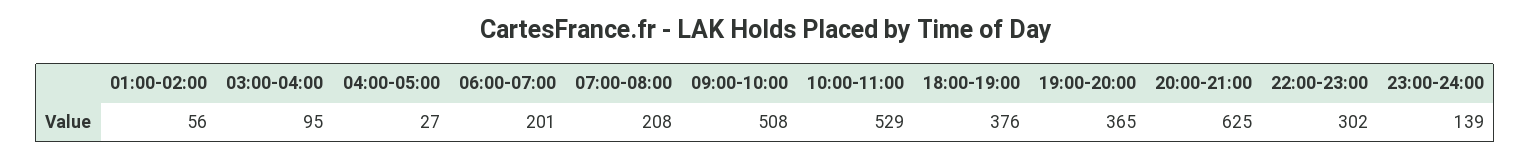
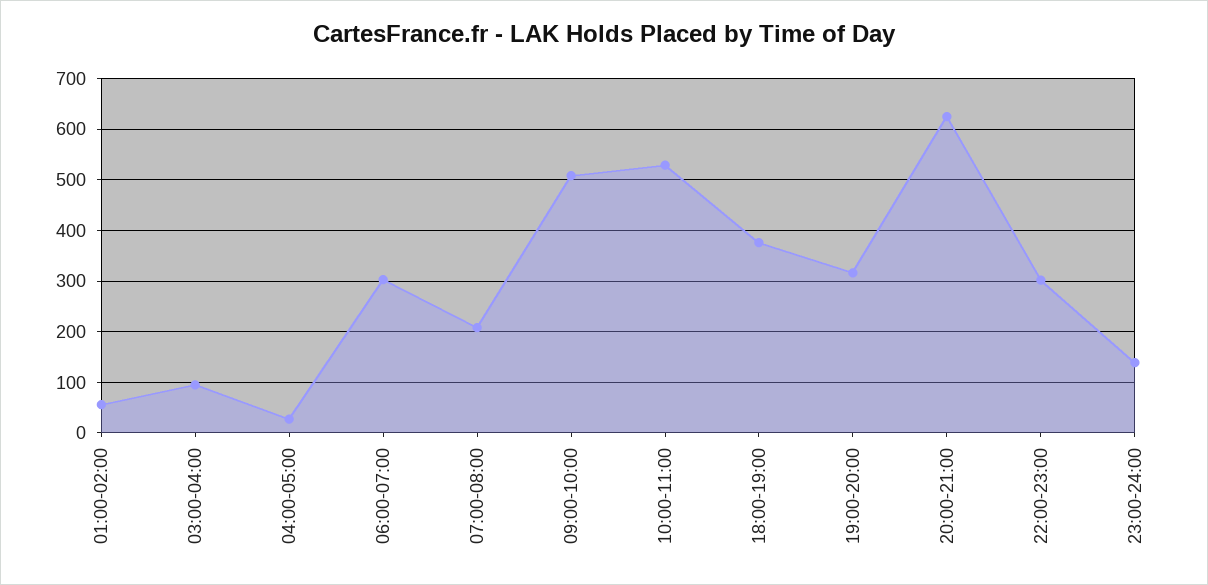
  {
    "01:00-02:00": 56,
    "03:00-04:00": 95,
    "04:00-05:00": 27,
-   "06:00-07:00": 201,
+   "06:00-07:00": 300,
    "07:00-08:00": 208,
    "09:00-10:00": 508,
    "10:00-11:00": 529,
    "18:00-19:00": 376,
-   "19:00-20:00": 365,
+   "19:00-20:00": 320,
    "20:00-21:00": 625,
    "22:00-23:00": 302,
    "23:00-24:00": 139
  }

